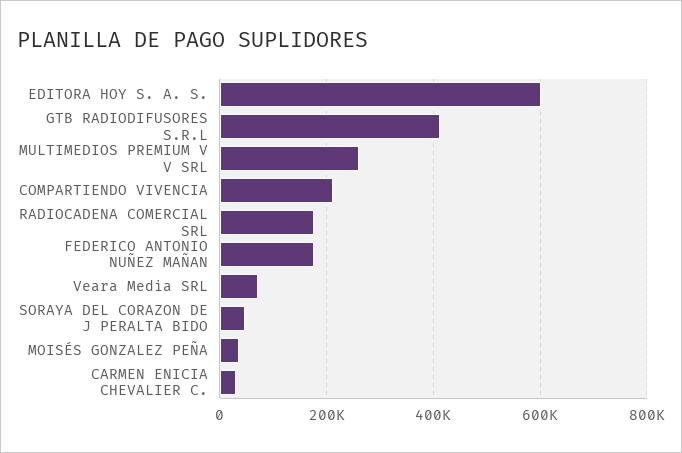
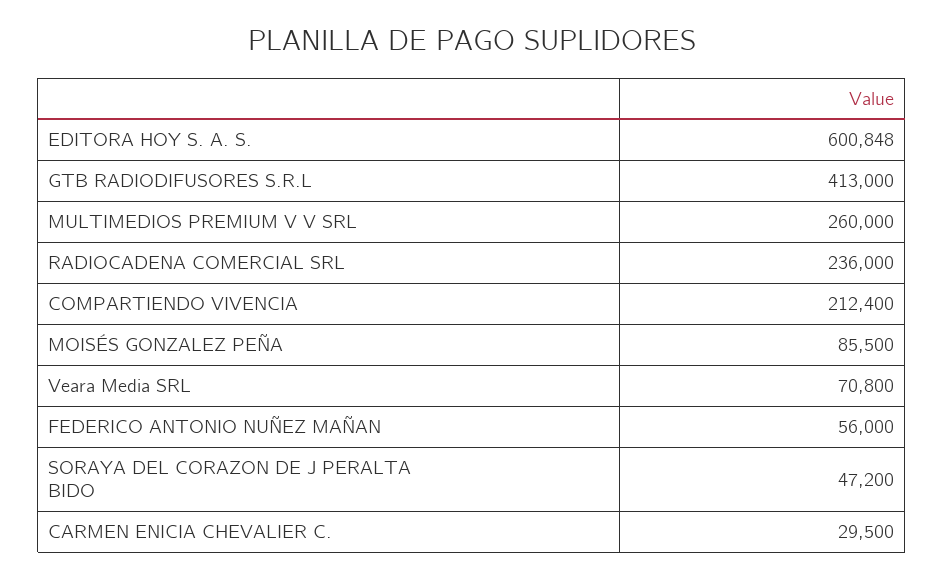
  {
    "EDITORA HOY S. A. S.": 600848,
    "GTB RADIODIFUSORES S.R.L": 413000,
    "MULTIMEDIOS PREMIUM V V SRL": 260000,
    "COMPARTIENDO VIVENCIA": 212400,
-   "RADIOCADENA COMERCIAL SRL": 180000,
+   "RADIOCADENA COMERCIAL SRL": 236000,
-   "FEDERICO ANTONIO NUÑEZ MAÑAN": 180000,
+   "FEDERICO ANTONIO NUÑEZ MAÑAN": 56000,
    "Veara Media SRL": 70800,
    "SORAYA DEL CORAZON DE J PERALTA BIDO": 47200,
-   "MOISÉS GONZALEZ PEÑA": 40000,
+   "MOISÉS GONZALEZ PEÑA": 85500,
    "CARMEN ENICIA CHEVALIER C.": 29500
  }

